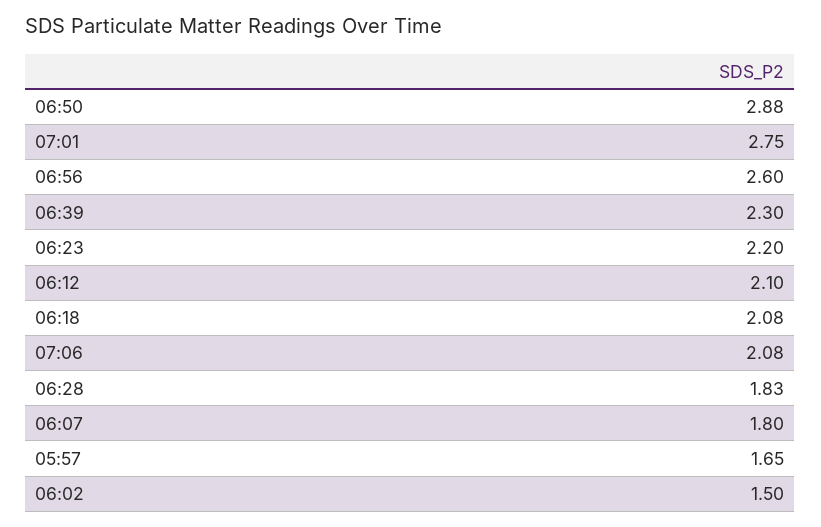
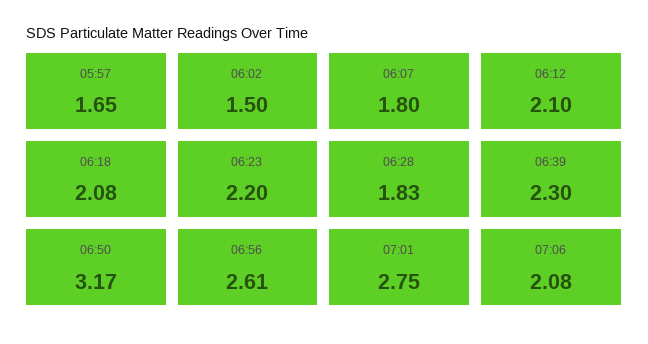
  {
-   "06:50": 2.88,
+   "06:50": 3.17,
    "07:01": 2.75,
-   "06:56": 2.6,
+   "06:56": 2.61,
    "06:39": 2.3,
    "06:23": 2.2,
    "06:12": 2.1,
    "06:18": 2.08,
    "07:06": 2.08,
    "06:28": 1.83,
    "06:07": 1.8,
    "05:57": 1.65,
    "06:02": 1.5
  }

